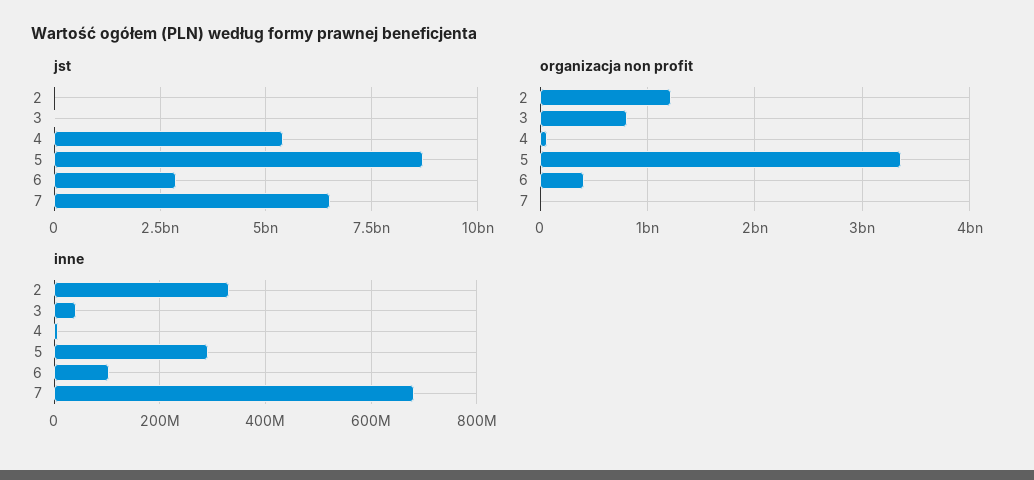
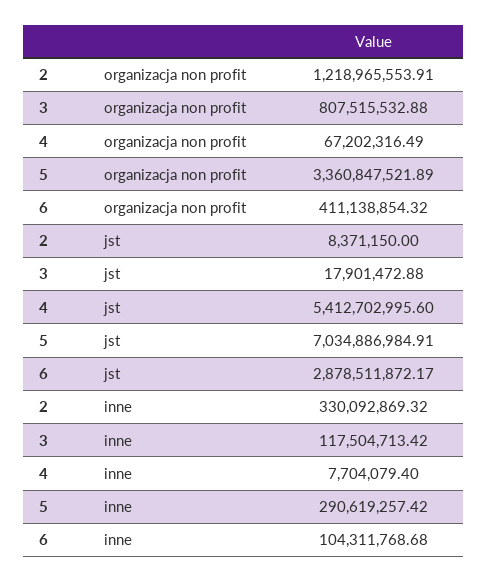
  {
    "jst": {
      "2": 8371150,
      "3": 17901472.88,
      "4": 5412702995.6,
-     "5": 8750000000,
+     "5": 7034886984.91,
-     "6": 2878511872.17,
+     "6": 2878511872.17
-     "7": 6500000000
    },
    "organizacja non profit": {
      "2": 1218965553.91,
      "3": 807515532.88,
      "4": 67202316.49,
      "5": 3360847521.89,
-     "6": 411138854.32,
+     "6": 411138854.32
-     "7": 0
    },
    "inne": {
      "2": 330092869.32,
-     "3": 40000000,
+     "3": 117504713.42,
      "4": 7704079.4,
      "5": 290619257.42,
-     "6": 104311768.68,
+     "6": 104311768.68
-     "7": 680000000
    }
  }

